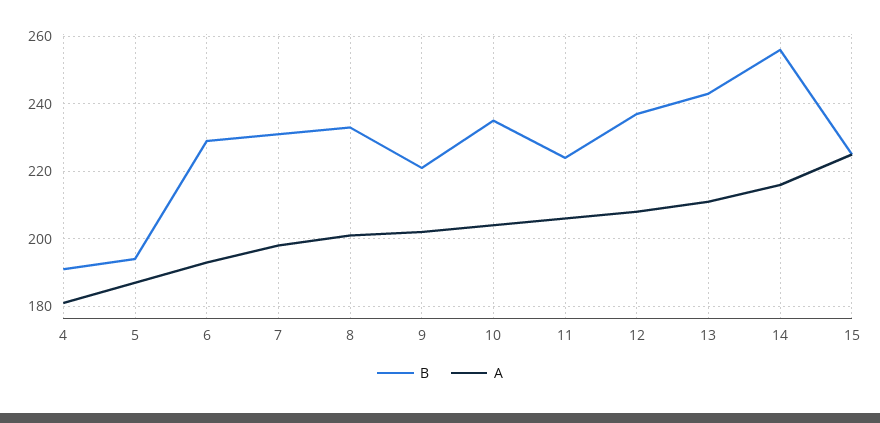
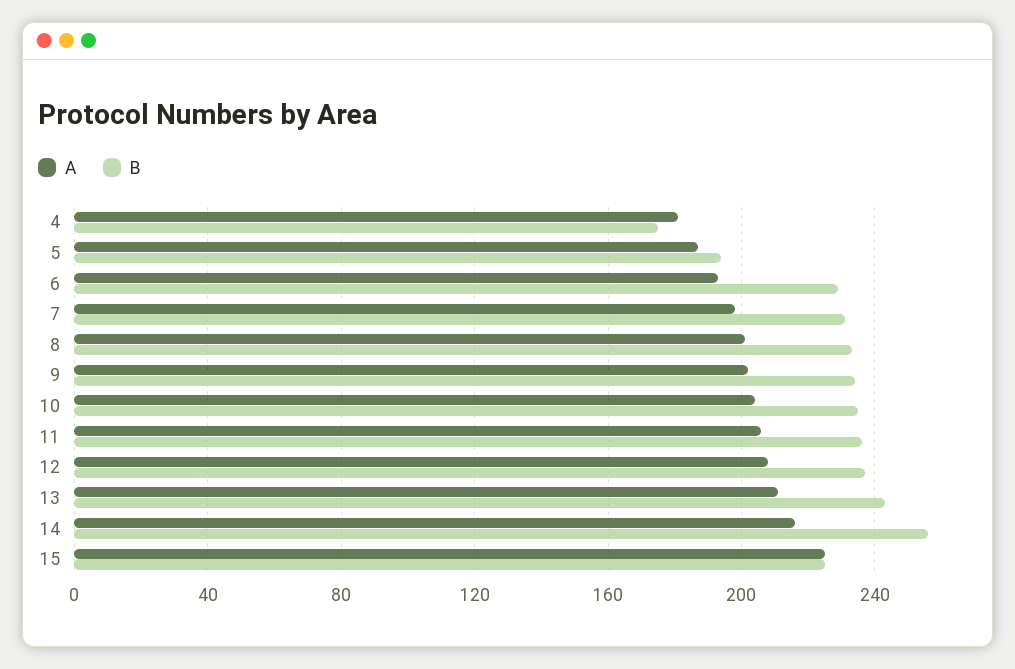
  {
    "B": {
-     "4": 190,
+     "4": 175,
      "5": 195,
      "6": 230,
      "7": 230,
      "8": 235,
-     "9": 220,
+     "9": 235,
      "10": 235,
-     "11": 225,
+     "11": 235,
      "12": 235,
      "13": 245,
      "14": 255,
      "15": 225
    },
    "A": {
      "4": 180,
      "5": 185,
      "6": 195,
      "7": 200,
      "8": 200,
      "9": 200,
      "10": 205,
      "11": 205,
      "12": 210,
      "13": 210,
      "14": 215,
      "15": 225
    }
  }

